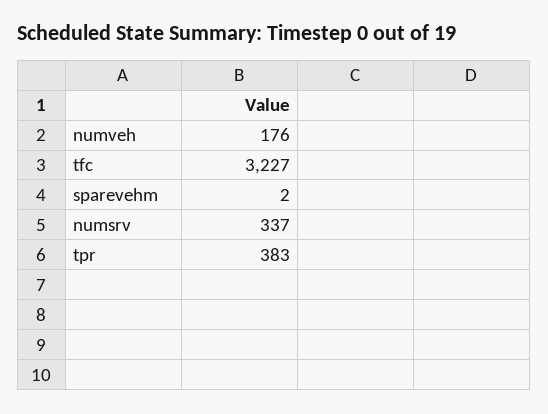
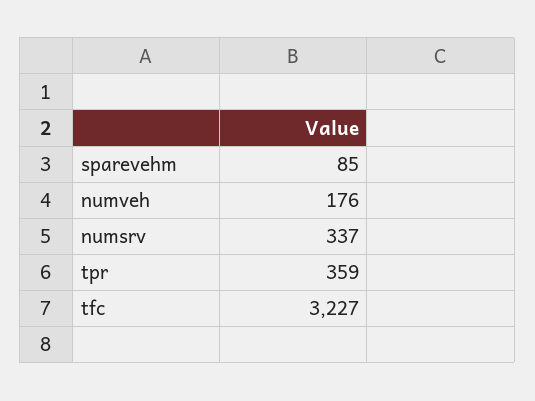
  {
    "numveh": 176,
    "tfc": 3227,
-   "sparevehm": 2,
+   "sparevehm": 85,
    "numsrv": 337,
-   "tpr": 383
+   "tpr": 359
  }

